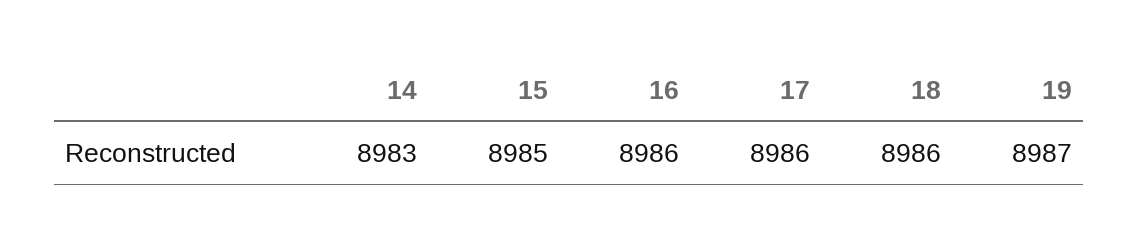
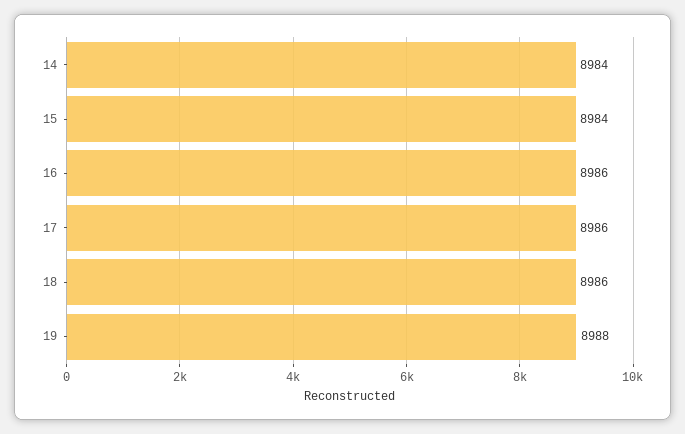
  {
-   "14": 8983,
+   "14": 8984,
-   "15": 8985,
+   "15": 8984,
    "16": 8986,
    "17": 8986,
    "18": 8986,
-   "19": 8987
+   "19": 8988
  }

